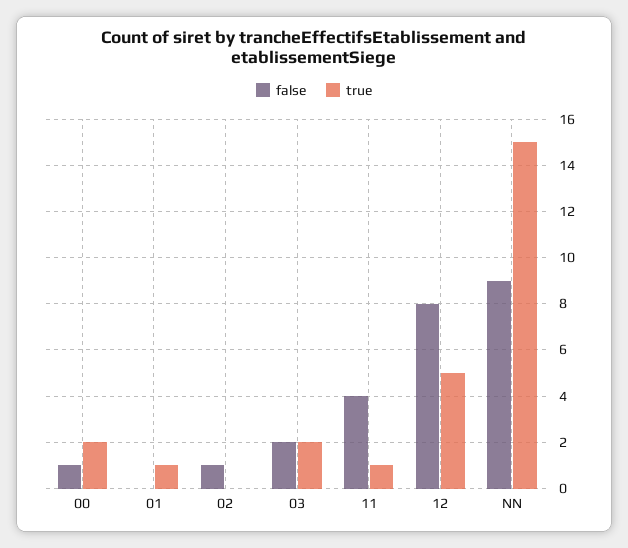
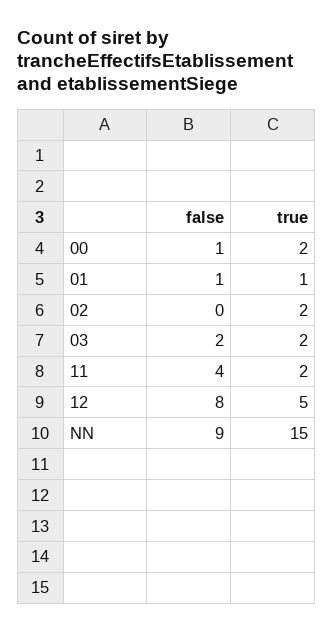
  {
    "false": {
      "00": 1,
-     "01": 0,
+     "01": 1,
-     "02": 1,
+     "02": 0,
      "03": 2,
      "11": 4,
      "12": 8,
      "NN": 9
    },
    "true": {
      "00": 2,
      "01": 1,
-     "02": 0,
+     "02": 2,
      "03": 2,
-     "11": 1,
+     "11": 2,
      "12": 5,
      "NN": 15
    }
  }

